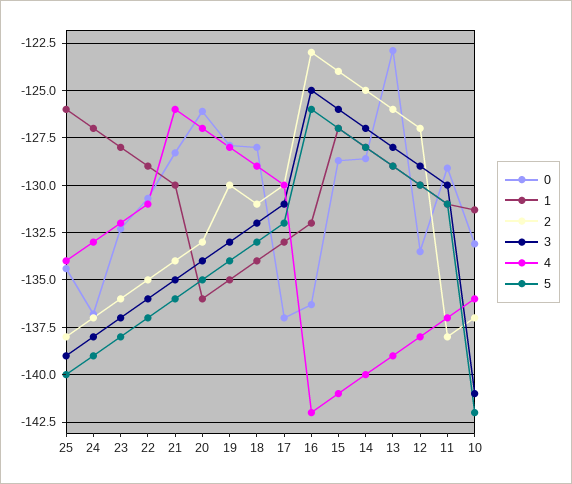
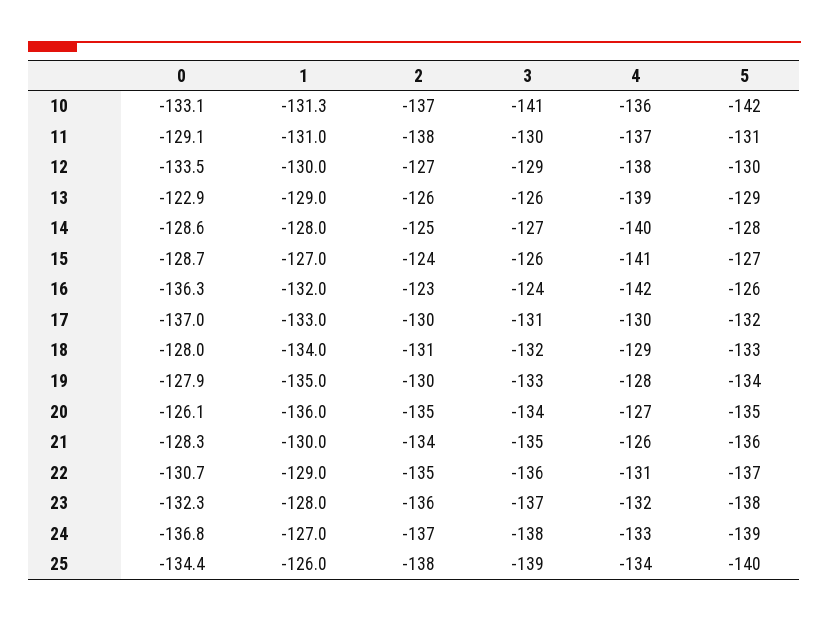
  {
    "0": {
      "25": -134.4,
      "24": -136.8,
      "23": -132.3,
      "22": -130.7,
      "21": -128.3,
      "20": -126.1,
      "19": -127.9,
      "18": -128,
      "17": -137,
      "16": -136.3,
      "15": -128.7,
      "14": -128.6,
      "13": -122.9,
      "12": -133.5,
      "11": -129.1,
      "10": -133.1
    },
    "1": {
      "25": -126,
      "24": -127,
      "23": -128,
      "22": -129,
      "21": -130,
      "20": -136,
      "19": -135,
      "18": -134,
      "17": -133,
      "16": -132,
      "15": -127,
      "14": -128,
      "13": -129,
      "12": -130,
      "11": -131,
      "10": -131.3
    },
    "2": {
      "25": -138,
      "24": -137,
      "23": -136,
      "22": -135,
      "21": -134,
-     "20": -133,
+     "20": -135,
      "19": -130,
      "18": -131,
      "17": -130,
      "16": -123,
      "15": -124,
      "14": -125,
      "13": -126,
      "12": -127,
      "11": -138,
      "10": -137
    },
    "3": {
      "25": -139,
      "24": -138,
      "23": -137,
      "22": -136,
      "21": -135,
      "20": -134,
      "19": -133,
      "18": -132,
      "17": -131,
-     "16": -125,
+     "16": -124,
      "15": -126,
      "14": -127,
-     "13": -128,
+     "13": -126,
      "12": -129,
      "11": -130,
      "10": -141
    },
    "4": {
      "25": -134,
      "24": -133,
      "23": -132,
      "22": -131,
      "21": -126,
      "20": -127,
      "19": -128,
      "18": -129,
      "17": -130,
      "16": -142,
      "15": -141,
      "14": -140,
      "13": -139,
      "12": -138,
      "11": -137,
      "10": -136
    },
    "5": {
      "25": -140,
      "24": -139,
      "23": -138,
      "22": -137,
      "21": -136,
      "20": -135,
      "19": -134,
      "18": -133,
      "17": -132,
      "16": -126,
      "15": -127,
      "14": -128,
      "13": -129,
      "12": -130,
      "11": -131,
      "10": -142
    }
  }

